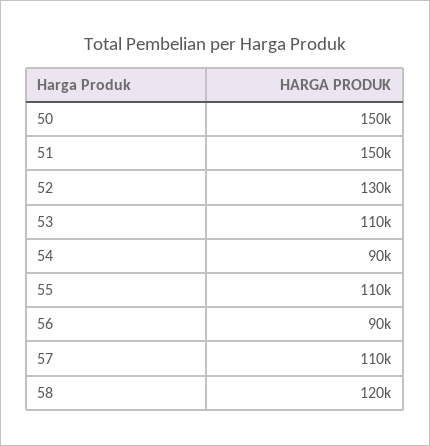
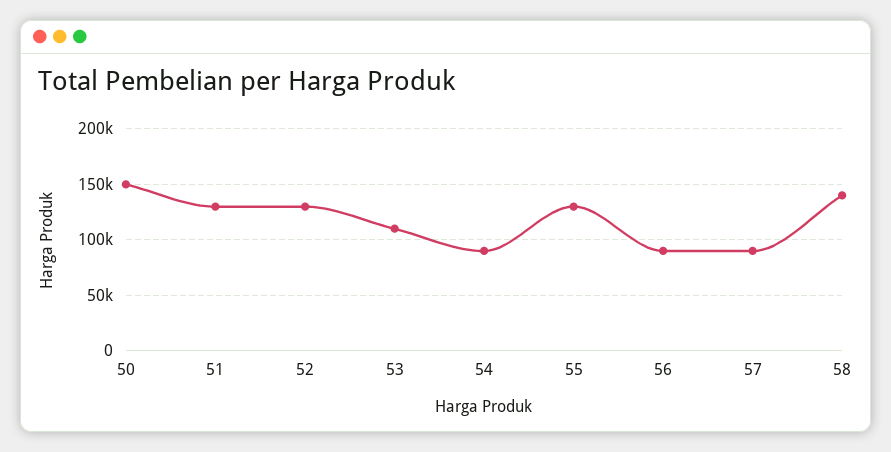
  {
    "50": 150000,
-   "51": 150000,
+   "51": 130000,
    "52": 130000,
    "53": 110000,
    "54": 90000,
-   "55": 110000,
+   "55": 130000,
    "56": 90000,
-   "57": 110000,
+   "57": 90000,
-   "58": 120000
+   "58": 140000
  }

